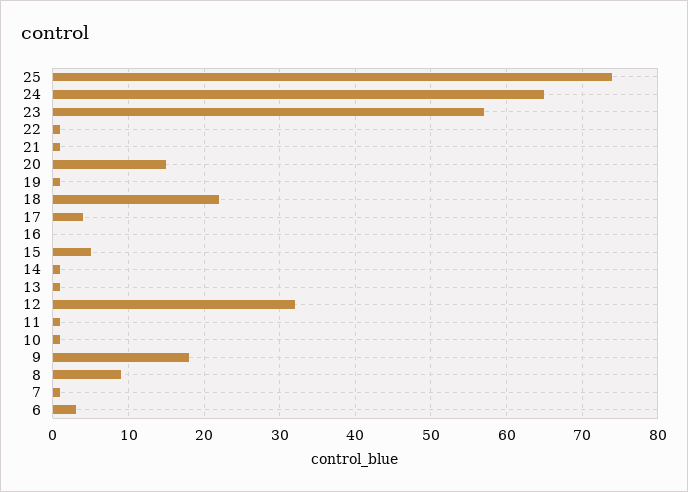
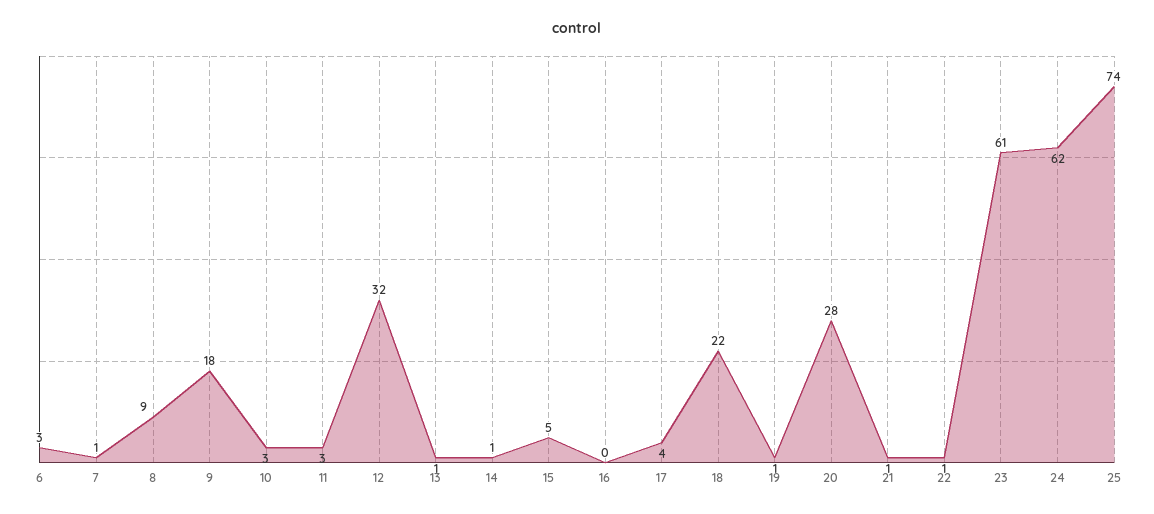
  {
    "25": 74,
-   "24": 65,
+   "24": 62,
-   "23": 57,
+   "23": 61,
    "22": 1,
    "21": 1,
-   "20": 15,
+   "20": 28,
    "19": 1,
    "18": 22,
    "17": 4,
    "16": 0,
    "15": 5,
    "14": 1,
    "13": 1,
    "12": 32,
-   "11": 1,
+   "11": 3,
-   "10": 1,
+   "10": 3,
    "9": 18,
    "8": 9,
    "7": 1,
    "6": 3
  }

